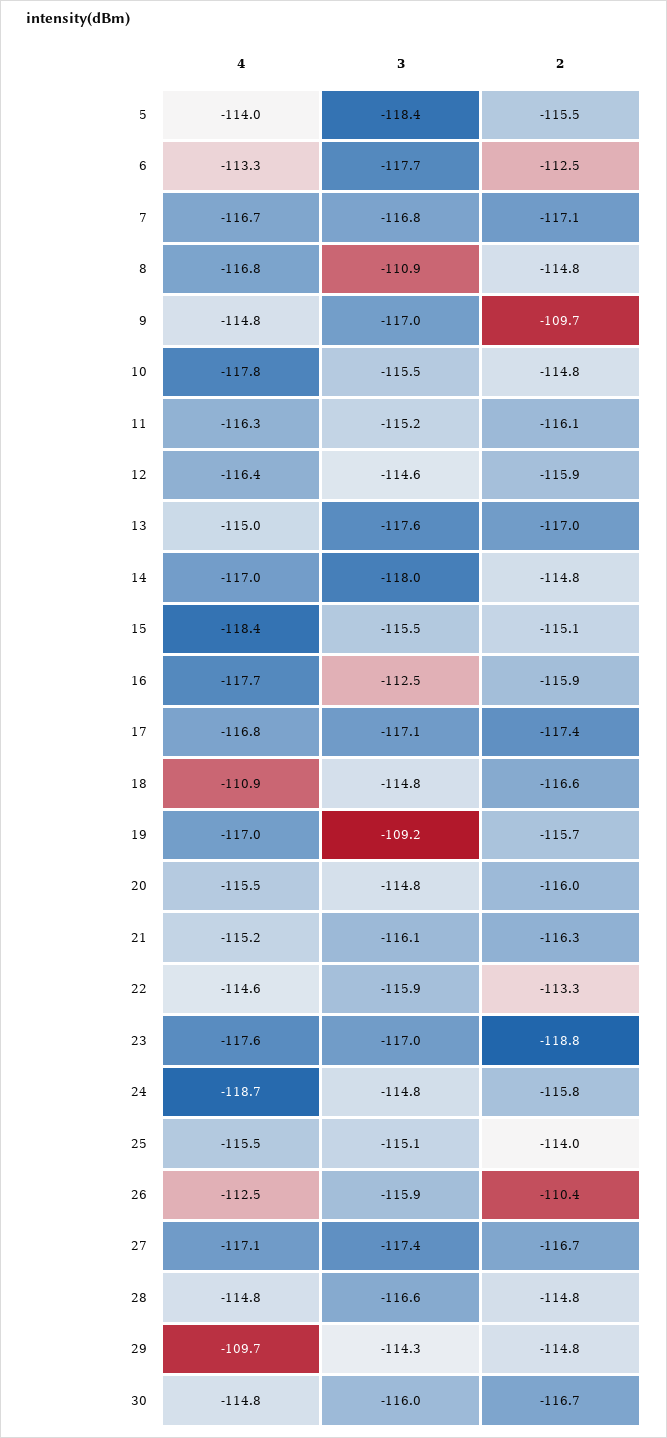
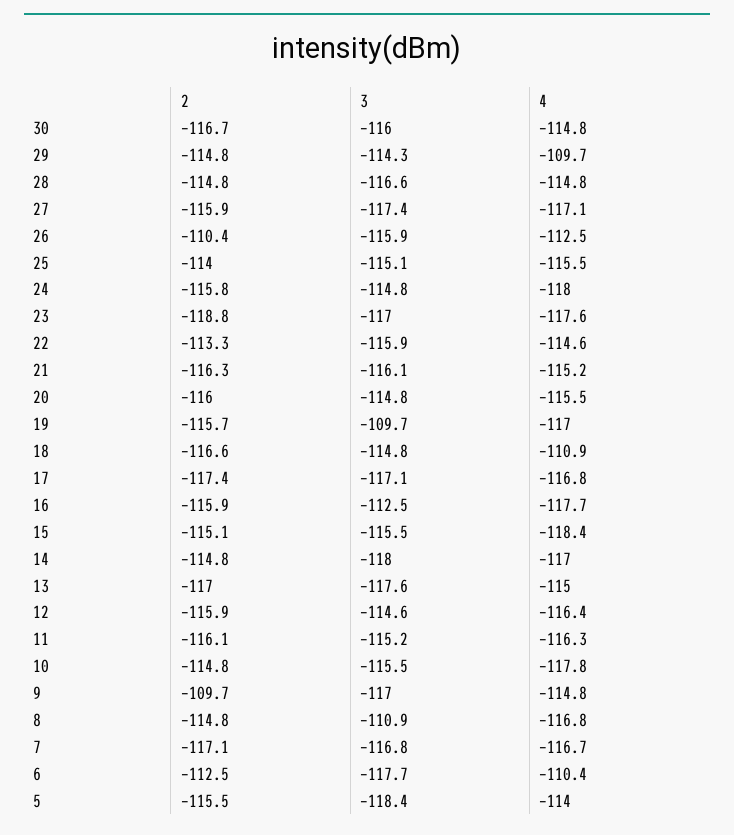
  {
    "4": {
      "5": -114,
-     "6": -113.3,
+     "6": -110.4,
      "7": -116.7,
      "8": -116.8,
      "9": -114.8,
      "10": -117.8,
      "11": -116.3,
      "12": -116.4,
      "13": -115,
      "14": -117,
      "15": -118.4,
      "16": -117.7,
      "17": -116.8,
      "18": -110.9,
      "19": -117,
      "20": -115.5,
      "21": -115.2,
      "22": -114.6,
      "23": -117.6,
-     "24": -118.7,
+     "24": -118,
      "25": -115.5,
      "26": -112.5,
      "27": -117.1,
      "28": -114.8,
      "29": -109.7,
      "30": -114.8
    },
    "3": {
      "5": -118.4,
      "6": -117.7,
      "7": -116.8,
      "8": -110.9,
      "9": -117,
      "10": -115.5,
      "11": -115.2,
      "12": -114.6,
      "13": -117.6,
      "14": -118,
      "15": -115.5,
      "16": -112.5,
      "17": -117.1,
      "18": -114.8,
-     "19": -109.2,
+     "19": -109.7,
      "20": -114.8,
      "21": -116.1,
      "22": -115.9,
      "23": -117,
      "24": -114.8,
      "25": -115.1,
      "26": -115.9,
      "27": -117.4,
      "28": -116.6,
      "29": -114.3,
      "30": -116
    },
    "2": {
      "5": -115.5,
      "6": -112.5,
      "7": -117.1,
      "8": -114.8,
      "9": -109.7,
      "10": -114.8,
      "11": -116.1,
      "12": -115.9,
      "13": -117,
      "14": -114.8,
      "15": -115.1,
      "16": -115.9,
      "17": -117.4,
      "18": -116.6,
      "19": -115.7,
      "20": -116,
      "21": -116.3,
      "22": -113.3,
      "23": -118.8,
      "24": -115.8,
      "25": -114,
      "26": -110.4,
-     "27": -116.7,
+     "27": -115.9,
      "28": -114.8,
      "29": -114.8,
      "30": -116.7
    }
  }

